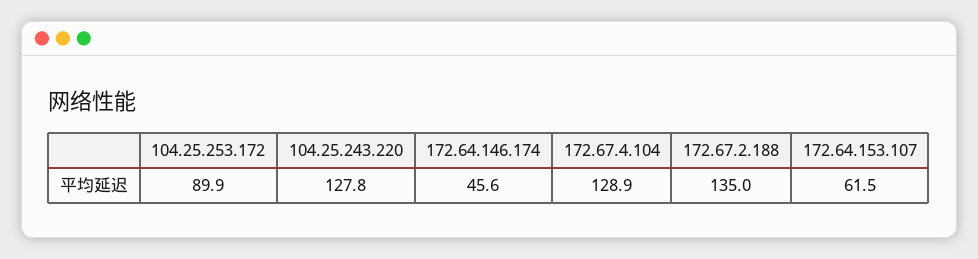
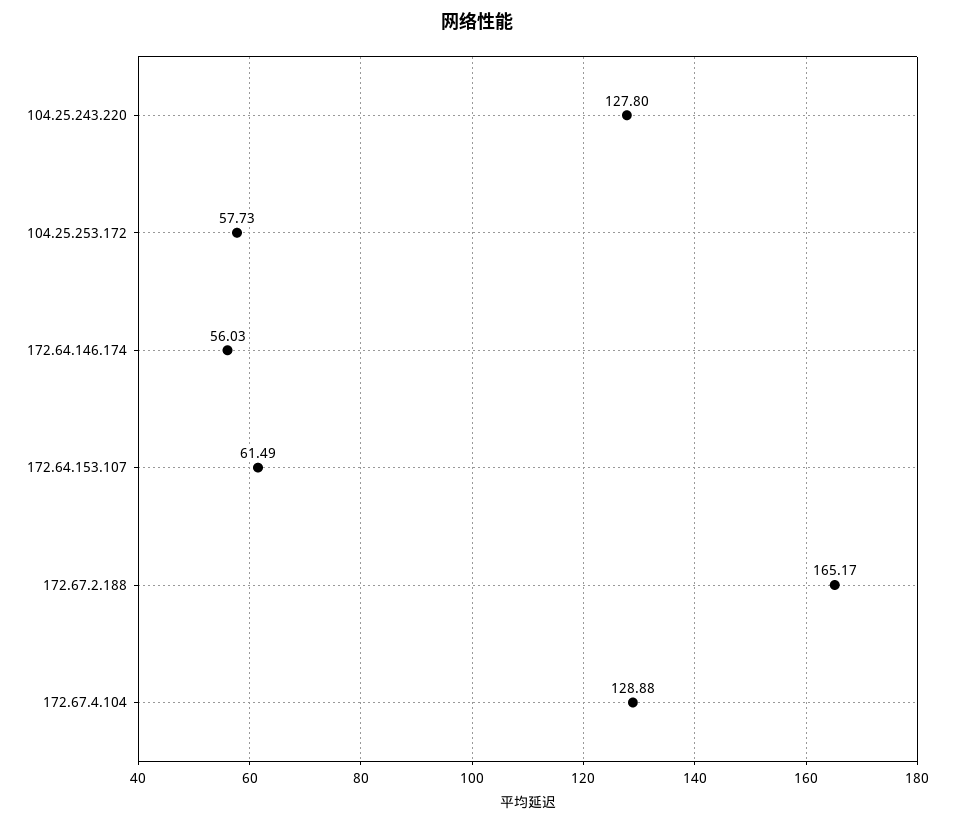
  {
-   "104.25.253.172": 89.9,
+   "104.25.253.172": 57.73,
    "104.25.243.220": 127.8,
-   "172.64.146.174": 45.6,
+   "172.64.146.174": 56.03,
    "172.67.4.104": 128.88,
-   "172.67.2.188": 135,
+   "172.67.2.188": 165.17,
    "172.64.153.107": 61.49
  }

